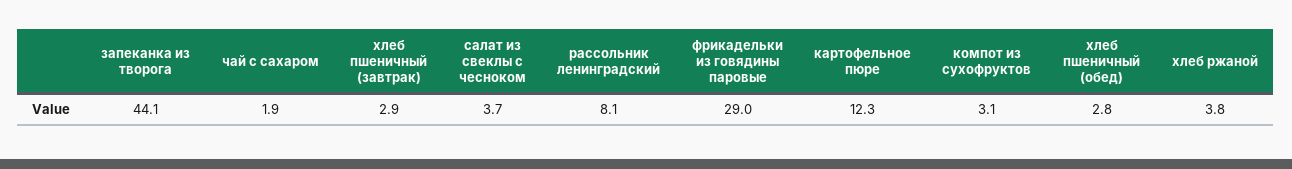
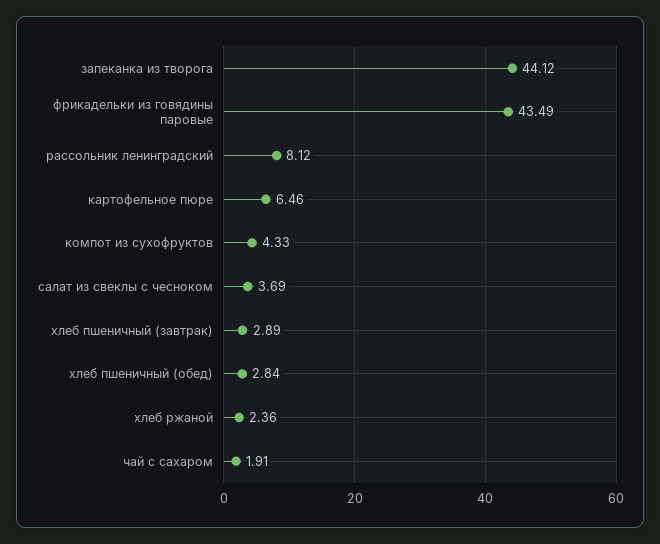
  {
    "запеканка из творога": 44.12,
    "чай с сахаром": 1.91,
    "хлеб пшеничный (завтрак)": 2.89,
    "салат из свеклы с чесноком": 3.69,
    "рассольник ленинградский": 8.12,
-   "фрикадельки из говядины паровые": 29,
+   "фрикадельки из говядины паровые": 43.49,
-   "картофельное пюре": 12.3,
+   "картофельное пюре": 6.46,
-   "компот из сухофруктов": 3.1,
+   "компот из сухофруктов": 4.33,
    "хлеб пшеничный (обед)": 2.84,
-   "хлеб ржаной": 3.8
+   "хлеб ржаной": 2.36
  }

